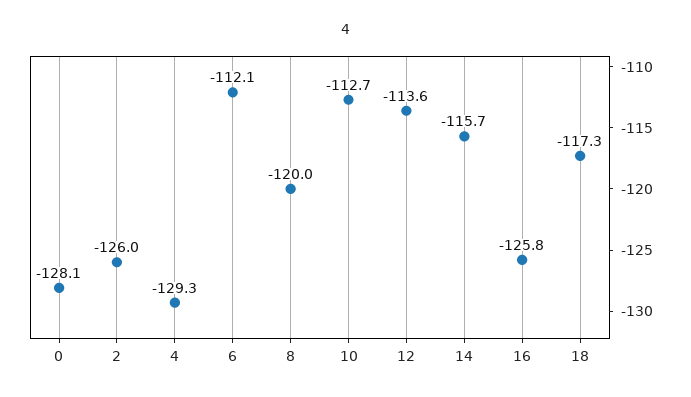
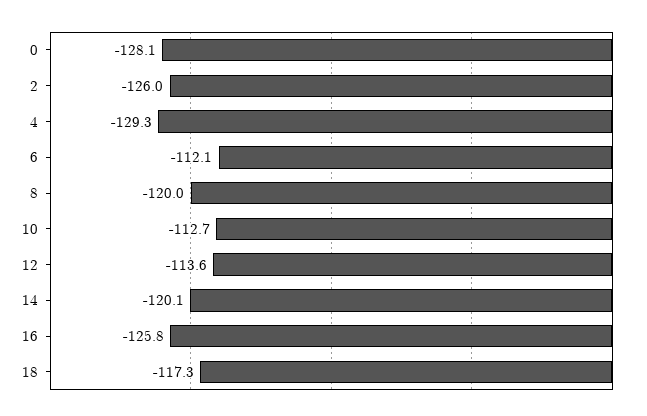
  {
    "0": -128.1,
    "2": -126,
    "4": -129.3,
    "6": -112.1,
    "8": -120,
    "10": -112.7,
    "12": -113.6,
-   "14": -115.7,
+   "14": -120.1,
    "16": -125.8,
    "18": -117.3
  }

